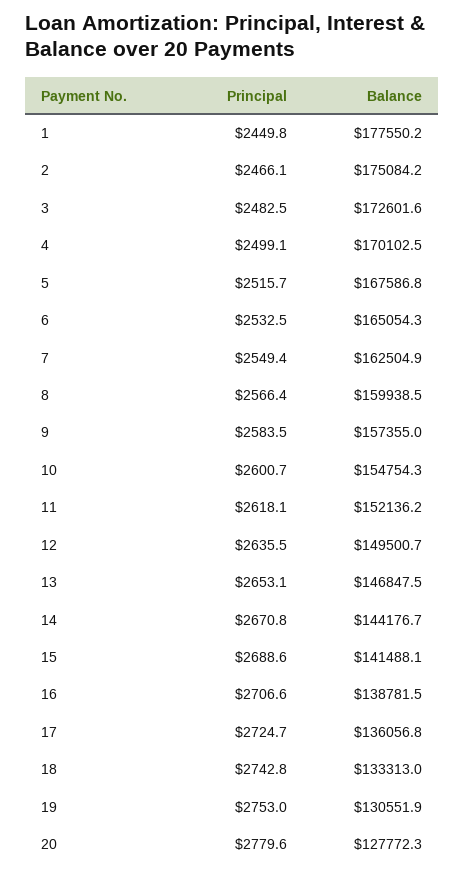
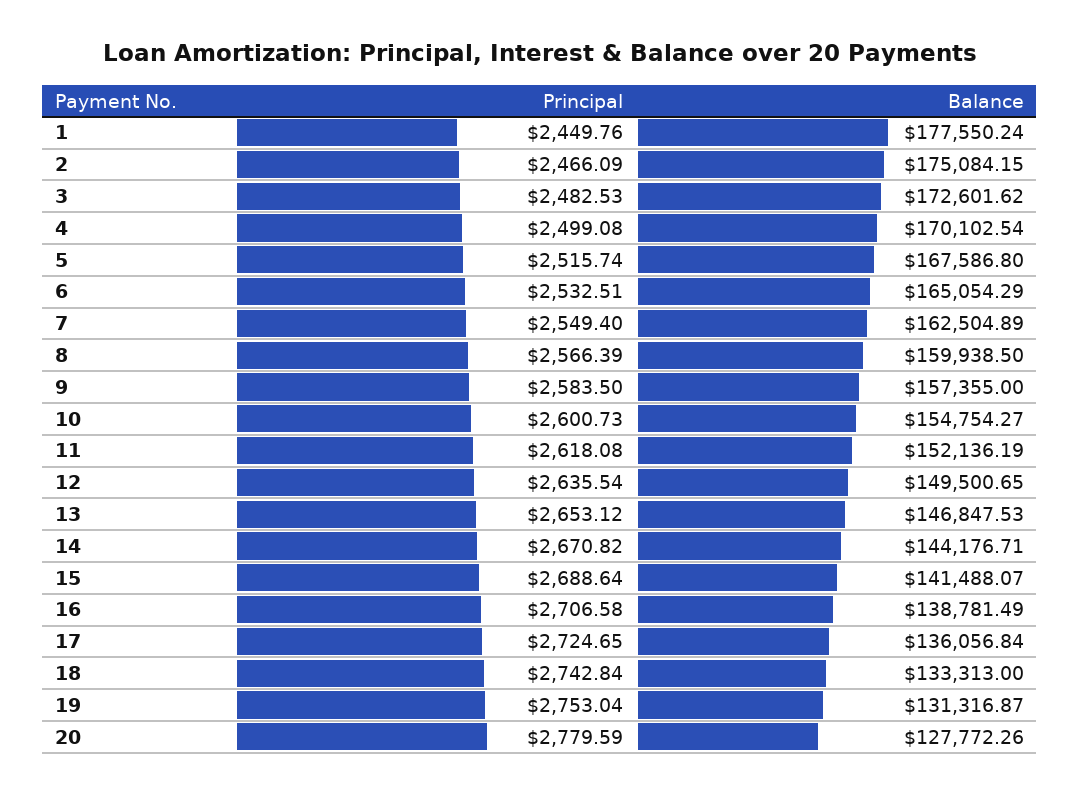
  {
    "Principal": {
      "1": 2449.76,
      "2": 2466.09,
      "3": 2482.53,
      "4": 2499.08,
      "5": 2515.74,
      "6": 2532.51,
      "7": 2549.4,
      "8": 2566.39,
      "9": 2583.5,
      "10": 2600.73,
      "11": 2618.08,
      "12": 2635.54,
      "13": 2653.12,
      "14": 2670.82,
      "15": 2688.64,
      "16": 2706.58,
      "17": 2724.65,
      "18": 2742.84,
      "19": 2753.04,
      "20": 2779.59
    },
    "Balance": {
      "1": 177550.24,
      "2": 175084.15,
      "3": 172601.62,
      "4": 170102.54,
      "5": 167586.8,
      "6": 165054.29,
      "7": 162504.89,
      "8": 159938.5,
      "9": 157355,
      "10": 154754.27,
      "11": 152136.19,
      "12": 149500.65,
      "13": 146847.53,
      "14": 144176.71,
      "15": 141488.07,
      "16": 138781.49,
      "17": 136056.84,
      "18": 133313,
-     "19": 130551.9,
+     "19": 131316.87,
      "20": 127772.26
    }
  }

